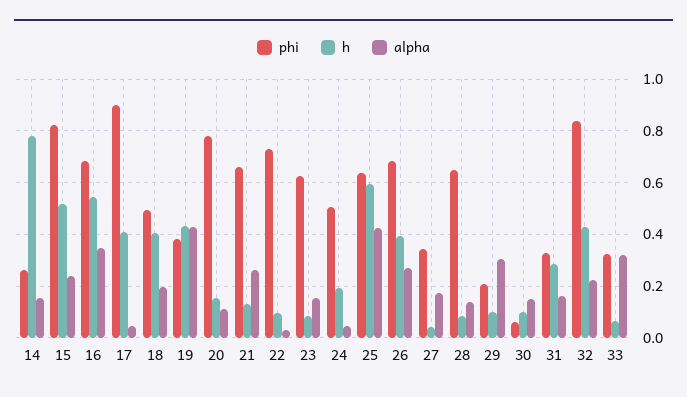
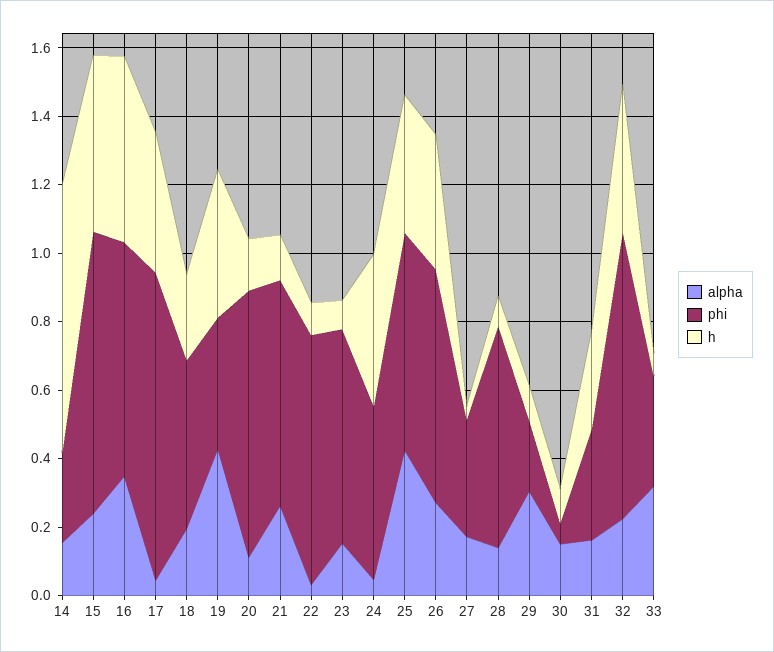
  {
    "phi": {
      "14": 0.275,
      "15": 0.825,
      "16": 0.675,
      "17": 0.9,
      "18": 0.5,
      "19": 0.375,
      "20": 0.775,
      "21": 0.65,
      "22": 0.725,
      "23": 0.625,
      "24": 0.5,
      "25": 0.625,
      "26": 0.675,
      "27": 0.35,
      "28": 0.65,
      "29": 0.2,
      "30": 0.05,
      "31": 0.325,
      "32": 0.85,
      "33": 0.325
    },
    "h": {
      "14": 0.775,
      "15": 0.525,
      "16": 0.55,
      "17": 0.4,
-     "18": 0.4,
+     "18": 0.25,
      "19": 0.425,
      "20": 0.15,
      "21": 0.125,
      "22": 0.1,
      "23": 0.075,
-     "24": 0.2,
+     "24": 0.45,
-     "25": 0.6,
+     "25": 0.4,
      "26": 0.4,
      "27": 0.05,
      "28": 0.075,
      "29": 0.1,
      "30": 0.1,
      "31": 0.275,
      "32": 0.425,
      "33": 0.075
    },
    "alpha": {
      "14": 0.15,
      "15": 0.25,
      "16": 0.35,
      "17": 0.05,
      "18": 0.2,
      "19": 0.425,
      "20": 0.1,
      "21": 0.275,
      "22": 0.025,
      "23": 0.15,
      "24": 0.05,
      "25": 0.425,
      "26": 0.275,
      "27": 0.175,
      "28": 0.15,
      "29": 0.3,
      "30": 0.15,
      "31": 0.15,
      "32": 0.225,
      "33": 0.325
    }
  }

